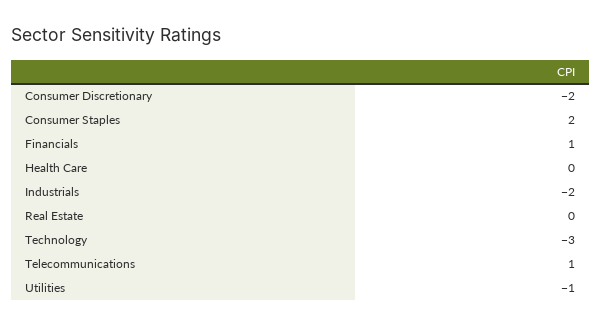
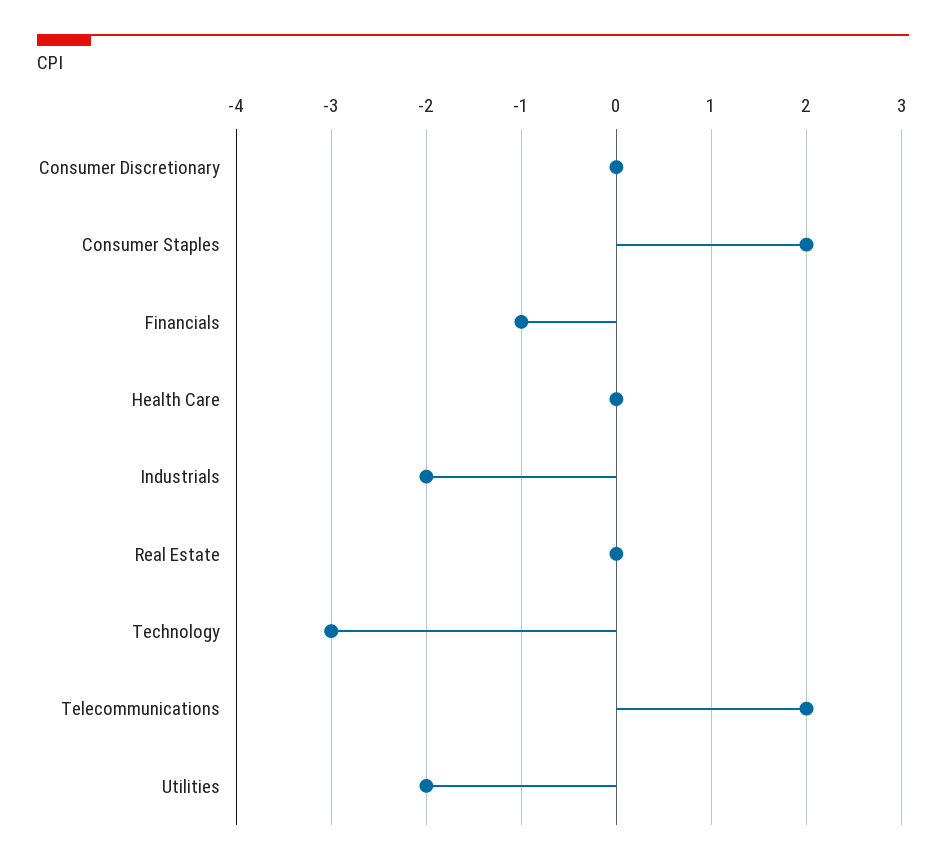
  {
-   "Consumer Discretionary": -2,
+   "Consumer Discretionary": 0,
    "Consumer Staples": 2,
-   "Financials": 1,
+   "Financials": -1,
    "Health Care": 0,
    "Industrials": -2,
    "Real Estate": 0,
    "Technology": -3,
-   "Telecommunications": 1,
+   "Telecommunications": 2,
-   "Utilities": -1
+   "Utilities": -2
  }

